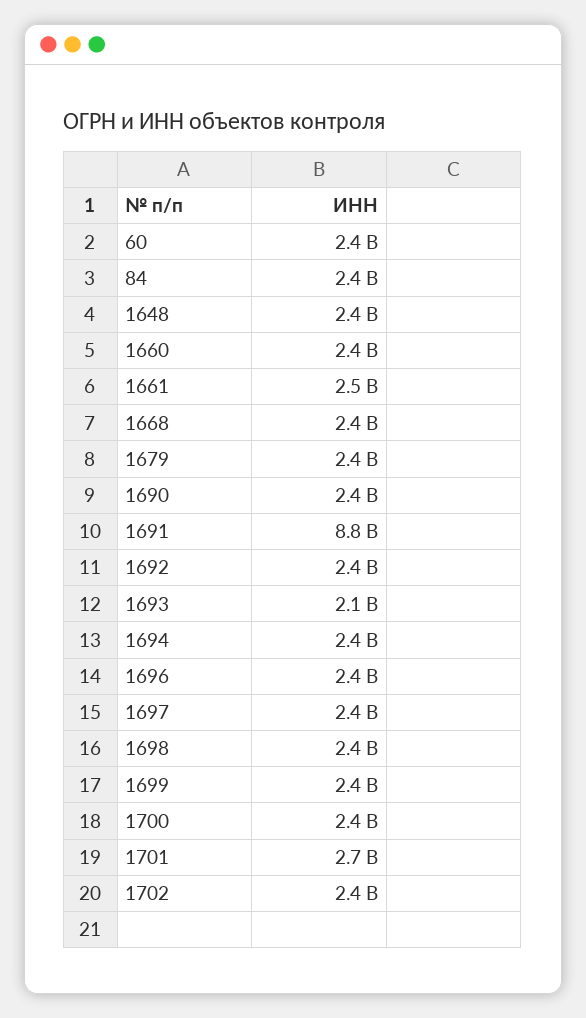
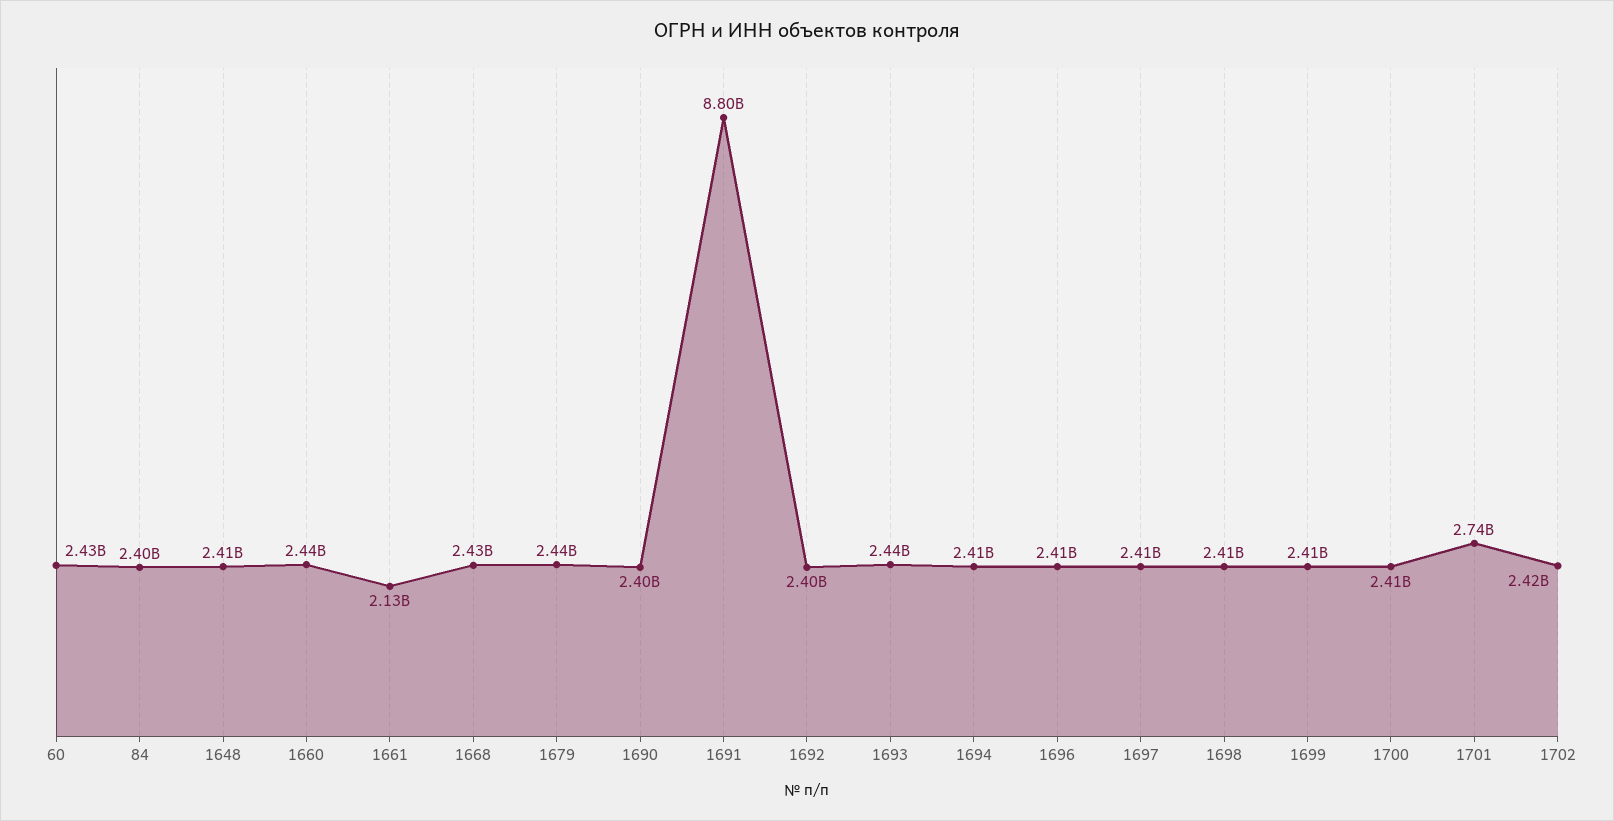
  {
    "60": 2430000000,
    "84": 2400000000,
    "1648": 2410000000,
    "1660": 2440000000,
-   "1661": 2500000000,
+   "1661": 2130000000,
    "1668": 2430000000,
    "1679": 2440000000,
    "1690": 2400000000,
    "1691": 8800000000,
    "1692": 2400000000,
-   "1693": 2100000000,
+   "1693": 2440000000,
    "1694": 2410000000,
    "1696": 2410000000,
    "1697": 2410000000,
    "1698": 2410000000,
    "1699": 2410000000,
    "1700": 2410000000,
    "1701": 2740000000,
    "1702": 2420000000
  }

